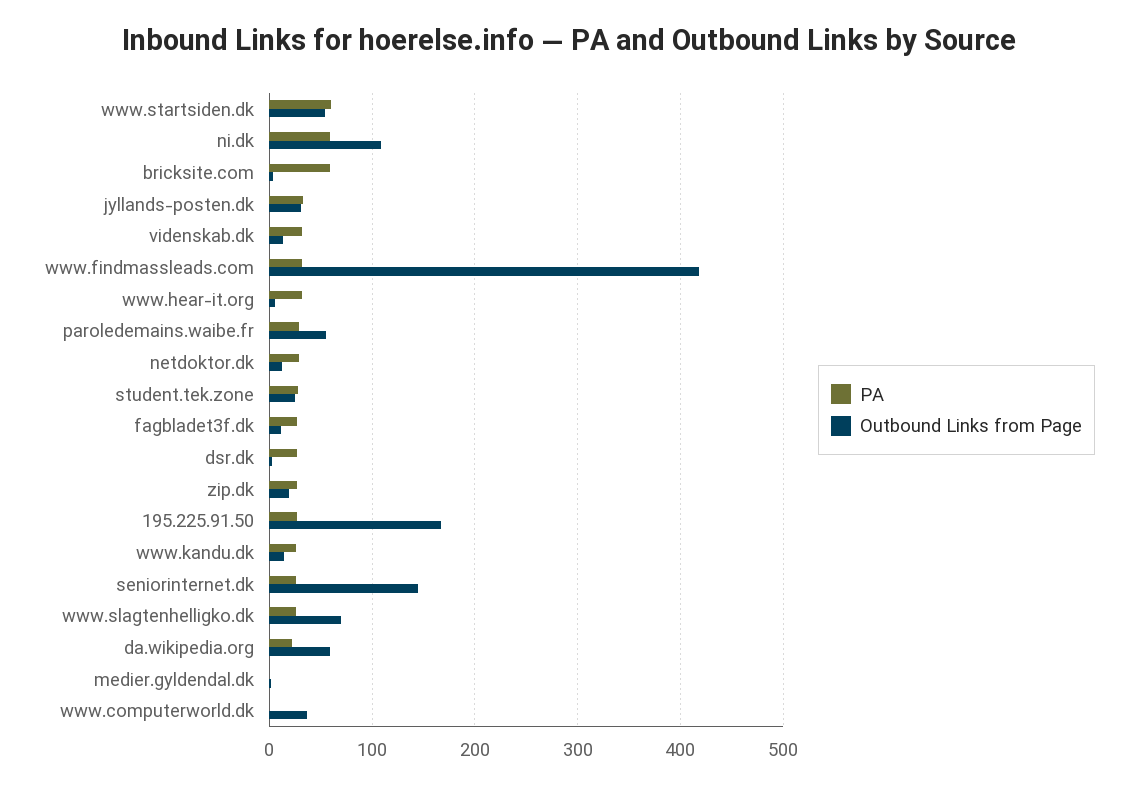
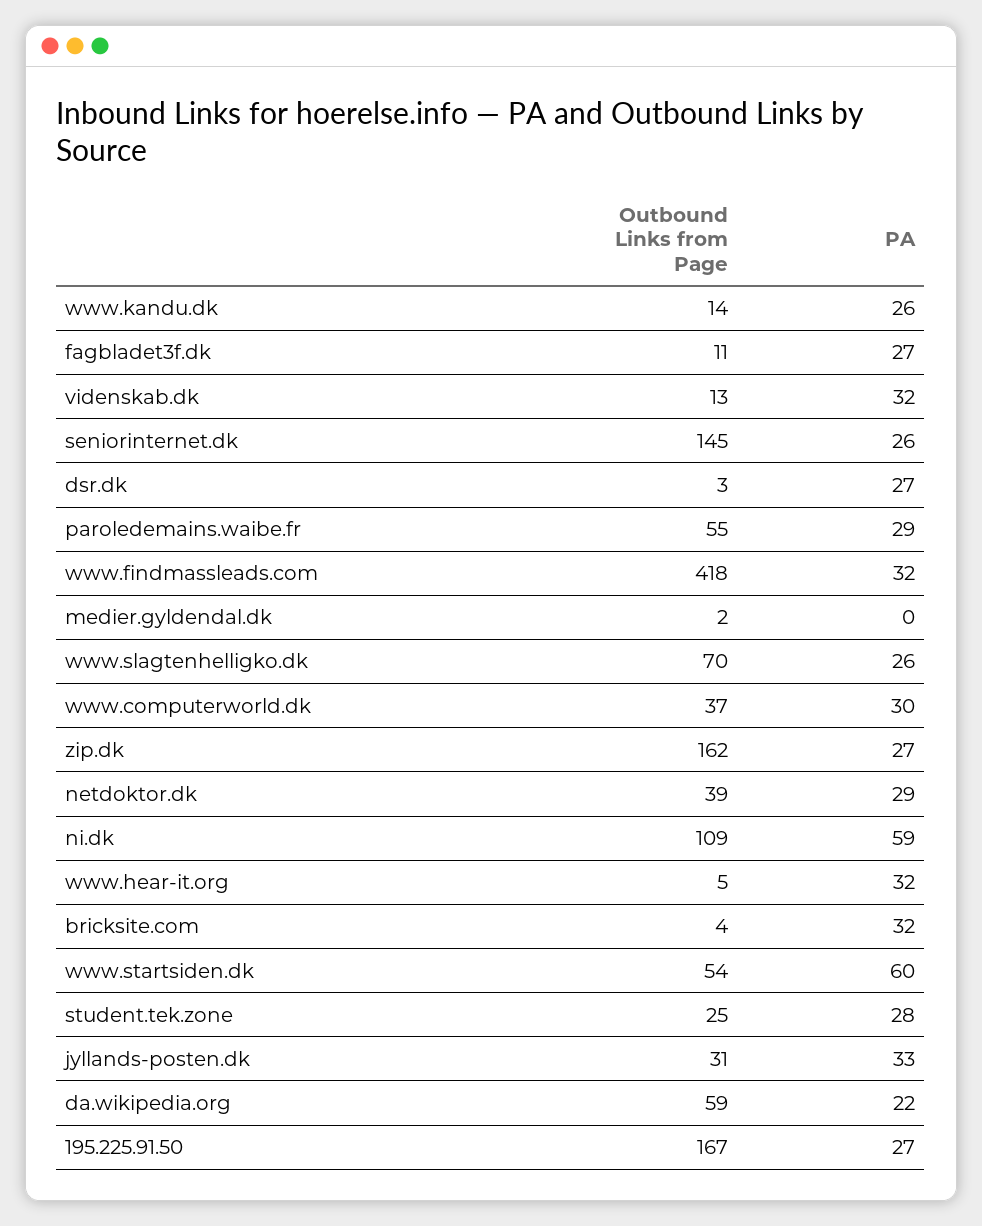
  {
    "PA": {
      "www.startsiden.dk": 60,
      "ni.dk": 59,
-     "bricksite.com": 60,
+     "bricksite.com": 32,
      "jyllands-posten.dk": 33,
      "videnskab.dk": 32,
      "www.findmassleads.com": 32,
      "www.hear-it.org": 32,
      "paroledemains.waibe.fr": 29,
      "netdoktor.dk": 29,
      "student.tek.zone": 28,
      "fagbladet3f.dk": 27,
      "dsr.dk": 27,
      "zip.dk": 27,
      "195.225.91.50": 27,
      "www.kandu.dk": 26,
      "seniorinternet.dk": 26,
      "www.slagtenhelligko.dk": 26,
      "da.wikipedia.org": 22,
      "medier.gyldendal.dk": 0,
-     "www.computerworld.dk": 0
+     "www.computerworld.dk": 30
    },
    "Outbound Links from Page": {
      "www.startsiden.dk": 54,
      "ni.dk": 109,
      "bricksite.com": 4,
      "jyllands-posten.dk": 31,
      "videnskab.dk": 13,
      "www.findmassleads.com": 418,
      "www.hear-it.org": 5,
      "paroledemains.waibe.fr": 55,
-     "netdoktor.dk": 10,
+     "netdoktor.dk": 39,
      "student.tek.zone": 25,
      "fagbladet3f.dk": 11,
      "dsr.dk": 3,
-     "zip.dk": 20,
+     "zip.dk": 162,
      "195.225.91.50": 167,
      "www.kandu.dk": 14,
      "seniorinternet.dk": 145,
      "www.slagtenhelligko.dk": 70,
      "da.wikipedia.org": 59,
      "medier.gyldendal.dk": 2,
      "www.computerworld.dk": 37
    }
  }

